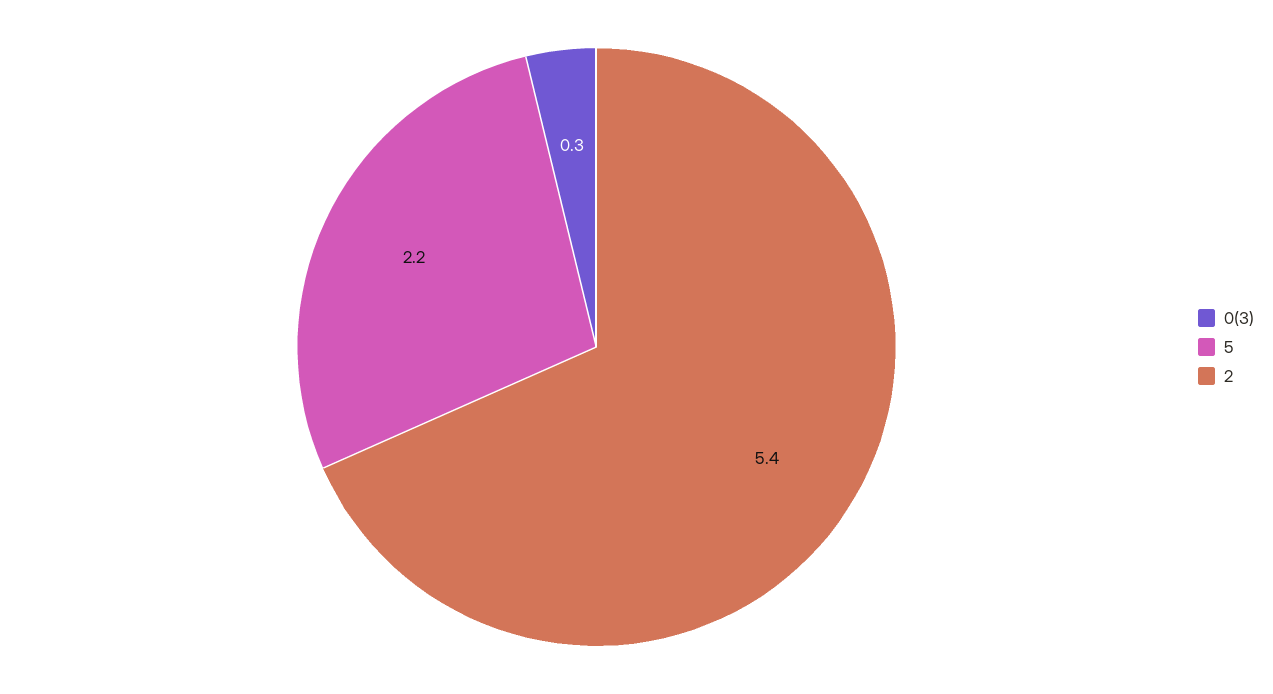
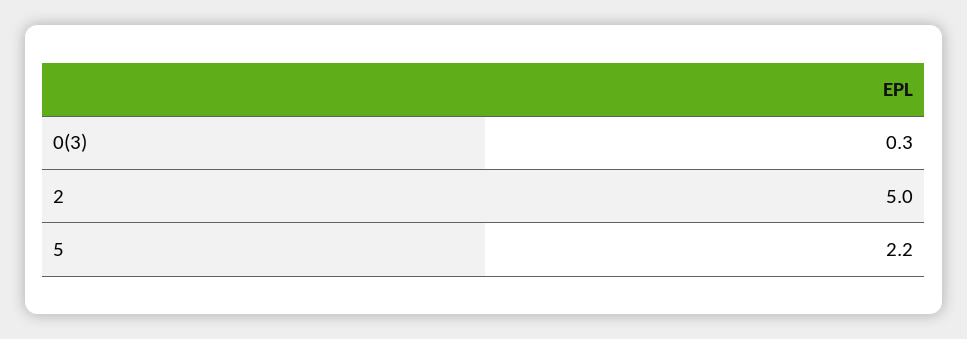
  {
    "0(3)": 0.3,
    "5": 2.2,
-   "2": 5.4
+   "2": 5
  }

